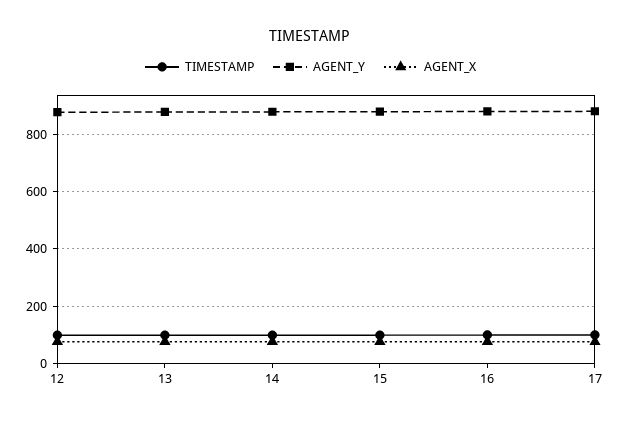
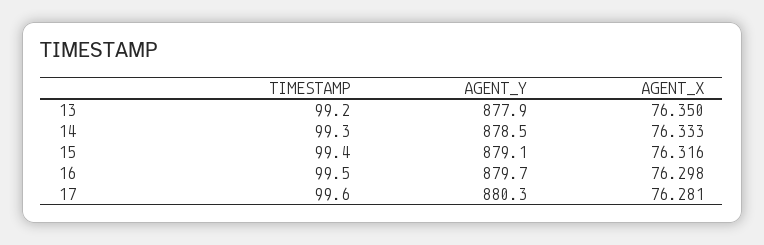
  {
    "TIMESTAMP": {
-     "12": 100,
      "13": 99.2,
      "14": 99.3,
      "15": 99.4,
      "16": 99.5,
      "17": 99.6
    },
    "AGENT_Y": {
-     "12": 875,
      "13": 877.9,
      "14": 878.5,
      "15": 879.1,
      "16": 879.7,
      "17": 880.3
    },
    "AGENT_X": {
-     "12": 75,
      "13": 76.35,
      "14": 76.333,
      "15": 76.316,
      "16": 76.298,
      "17": 76.281
    }
  }

